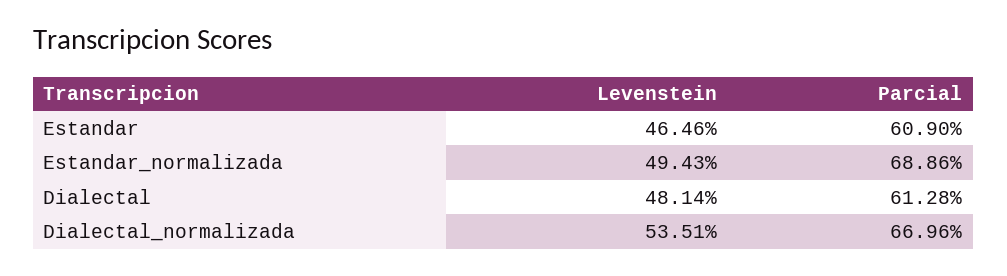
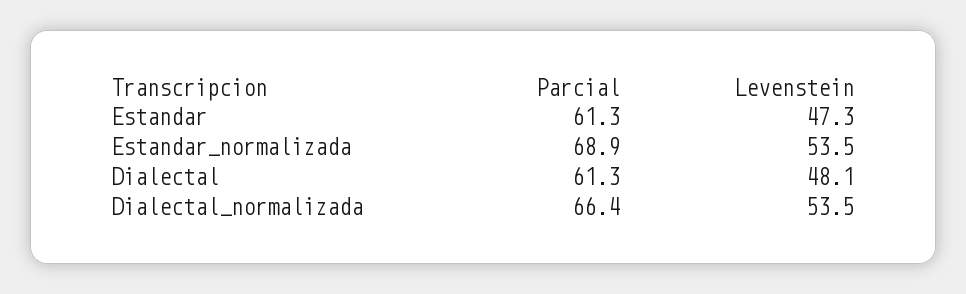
  {
    "Levenstein": {
-     "Estandar": 46.46,
+     "Estandar": 47.3,
-     "Estandar_normalizada": 49.43,
+     "Estandar_normalizada": 53.5,
      "Dialectal": 48.14,
      "Dialectal_normalizada": 53.51
    },
    "Parcial": {
-     "Estandar": 60.9,
+     "Estandar": 61.3,
      "Estandar_normalizada": 68.86,
      "Dialectal": 61.28,
-     "Dialectal_normalizada": 66.96
+     "Dialectal_normalizada": 66.4
    }
  }

